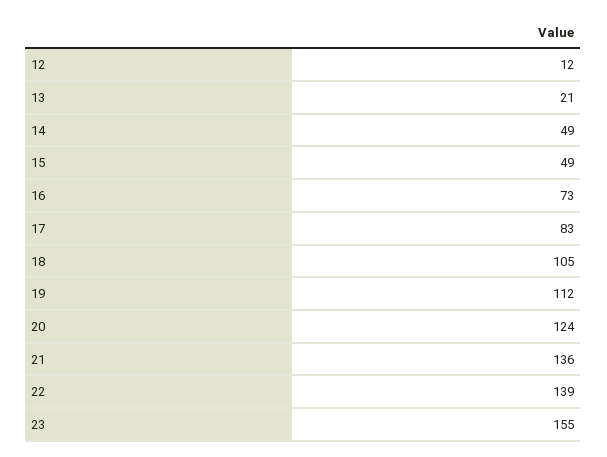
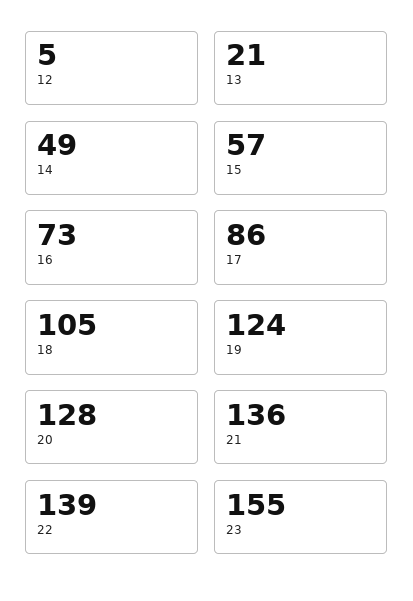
  {
-   "12": 12,
+   "12": 5,
    "13": 21,
    "14": 49,
-   "15": 49,
+   "15": 57,
    "16": 73,
-   "17": 83,
+   "17": 86,
    "18": 105,
-   "19": 112,
+   "19": 124,
-   "20": 124,
+   "20": 128,
    "21": 136,
    "22": 139,
    "23": 155
  }

